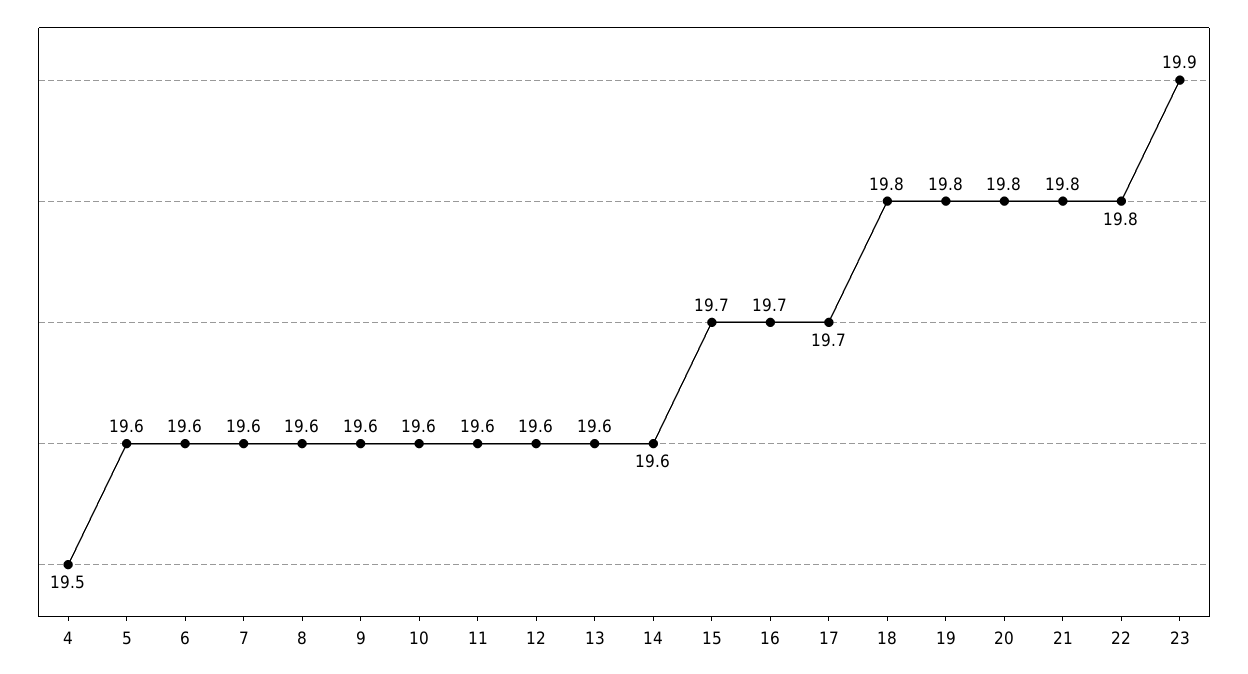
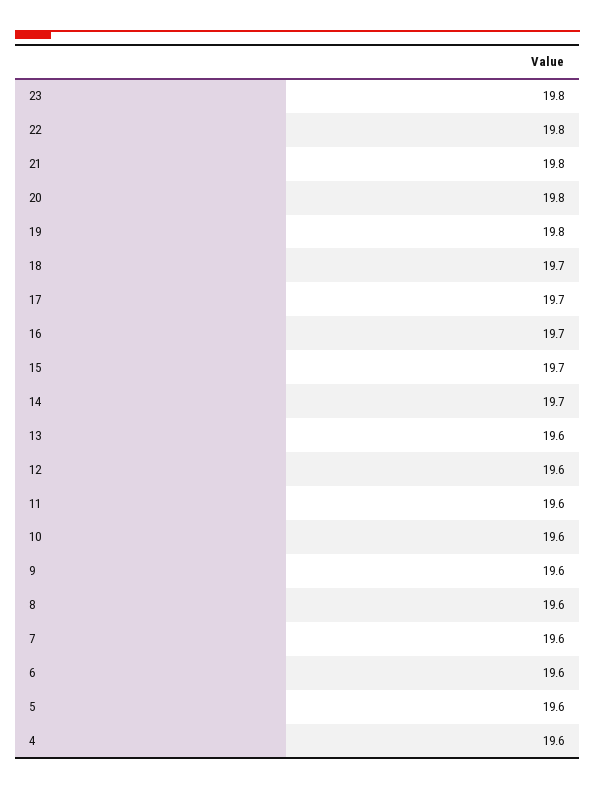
  {
-   "4": 19.5,
+   "4": 19.6,
    "5": 19.6,
    "6": 19.6,
    "7": 19.6,
    "8": 19.6,
    "9": 19.6,
    "10": 19.6,
    "11": 19.6,
    "12": 19.6,
    "13": 19.6,
-   "14": 19.6,
+   "14": 19.7,
    "15": 19.7,
    "16": 19.7,
    "17": 19.7,
-   "18": 19.8,
+   "18": 19.7,
    "19": 19.8,
    "20": 19.8,
    "21": 19.8,
    "22": 19.8,
-   "23": 19.9
+   "23": 19.8
  }

